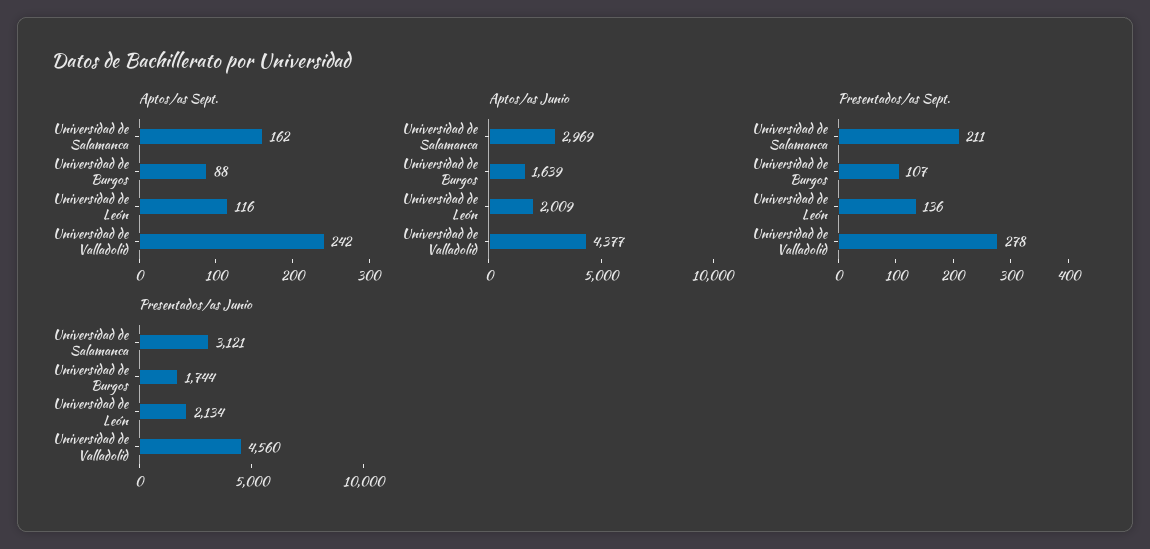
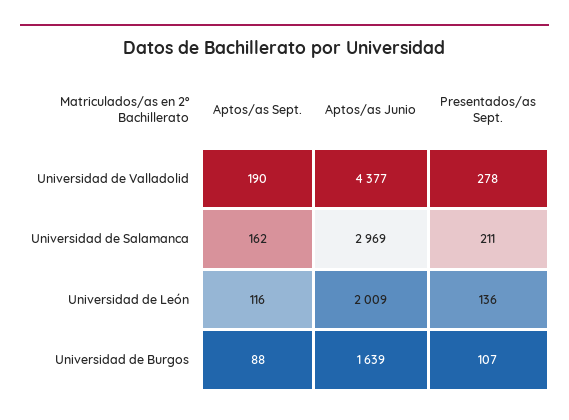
  {
    "Aptos/as Sept.": {
      "Universidad de Salamanca": 162,
      "Universidad de Burgos": 88,
      "Universidad de León": 116,
-     "Universidad de Valladolid": 242
+     "Universidad de Valladolid": 190
    },
    "Aptos/as Junio": {
      "Universidad de Salamanca": 2969,
      "Universidad de Burgos": 1639,
      "Universidad de León": 2009,
      "Universidad de Valladolid": 4377
    },
    "Presentados/as Sept.": {
      "Universidad de Salamanca": 211,
      "Universidad de Burgos": 107,
      "Universidad de León": 136,
      "Universidad de Valladolid": 278
-   },
+   }
-   "Presentados/as Junio": {
-     "Universidad de Salamanca": 3121,
-     "Universidad de Burgos": 1744,
-     "Universidad de León": 2134,
-     "Universidad de Valladolid": 4560
-   }
  }

